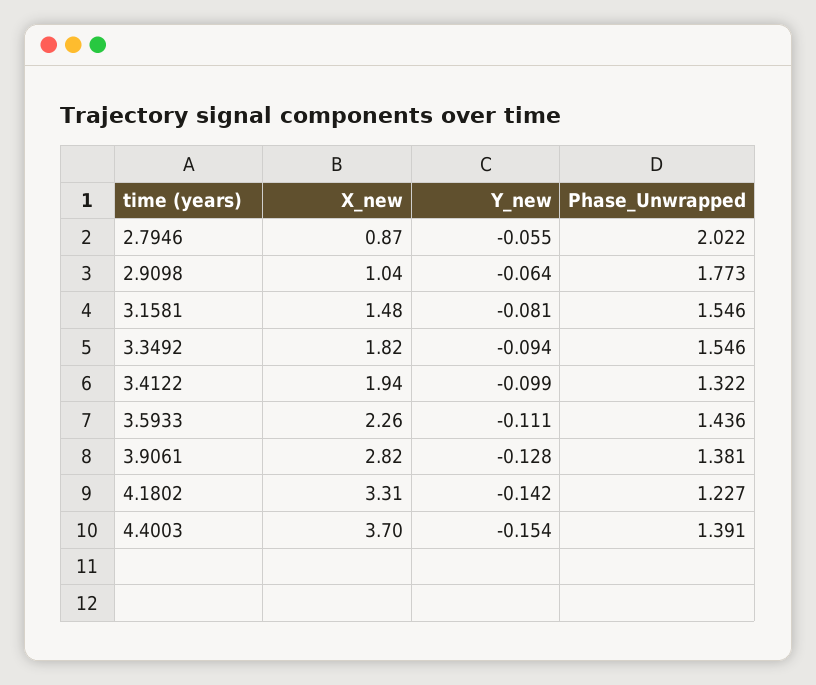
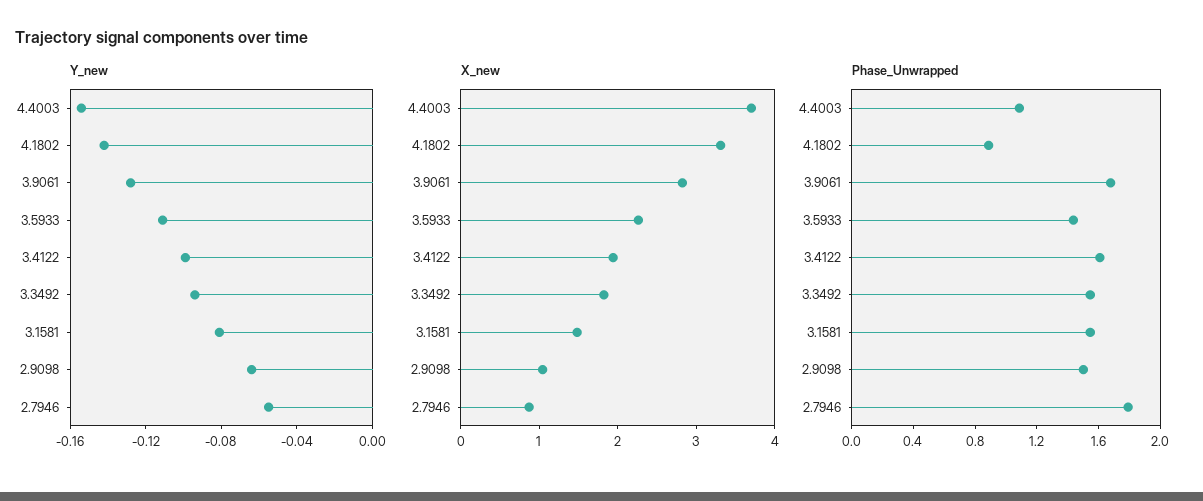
  {
    "X_new": {
      "2.7946": 0.87,
      "2.9098": 1.04,
      "3.1581": 1.48,
      "3.3492": 1.82,
      "3.4122": 1.94,
      "3.5933": 2.26,
      "3.9061": 2.82,
      "4.1802": 3.31,
      "4.4003": 3.7
    },
    "Y_new": {
      "2.7946": -0.055,
      "2.9098": -0.064,
      "3.1581": -0.081,
      "3.3492": -0.094,
      "3.4122": -0.099,
      "3.5933": -0.111,
      "3.9061": -0.128,
      "4.1802": -0.142,
      "4.4003": -0.154
    },
    "Phase_Unwrapped": {
-     "2.7946": 2.022,
+     "2.7946": 1.8,
-     "2.9098": 1.773,
+     "2.9098": 1.5,
      "3.1581": 1.546,
      "3.3492": 1.546,
-     "3.4122": 1.322,
+     "3.4122": 1.6,
      "3.5933": 1.436,
-     "3.9061": 1.381,
+     "3.9061": 1.7,
-     "4.1802": 1.227,
+     "4.1802": 0.9,
-     "4.4003": 1.391
+     "4.4003": 1.1
    }
  }

